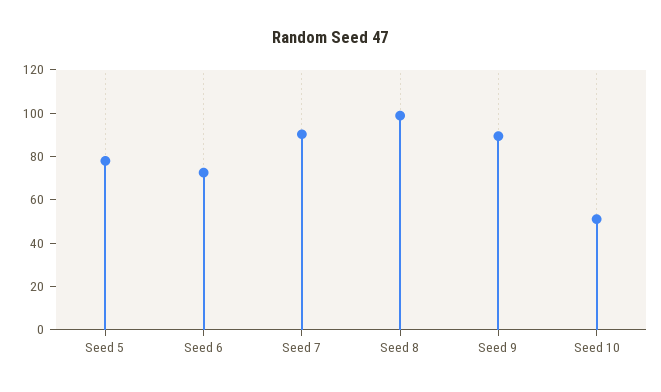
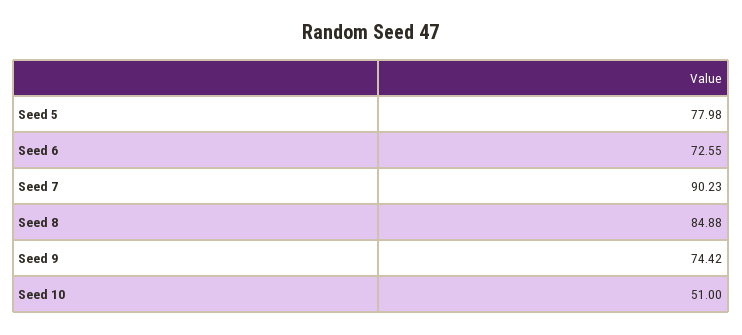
  {
    "Seed 5": 77.98,
    "Seed 6": 72.55,
    "Seed 7": 90.23,
-   "Seed 8": 100,
+   "Seed 8": 84.88,
-   "Seed 9": 90,
+   "Seed 9": 74.42,
    "Seed 10": 51
  }

